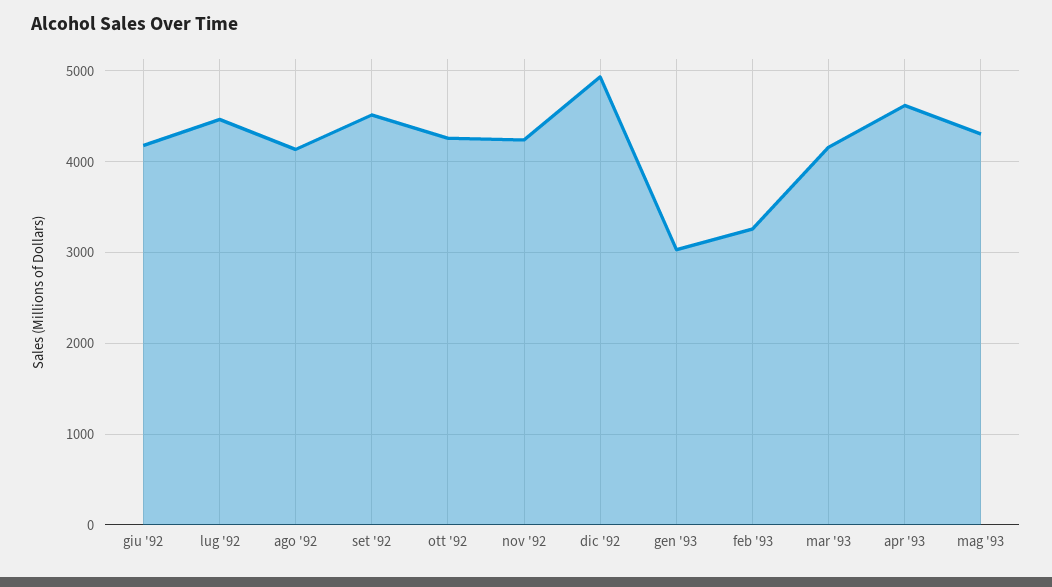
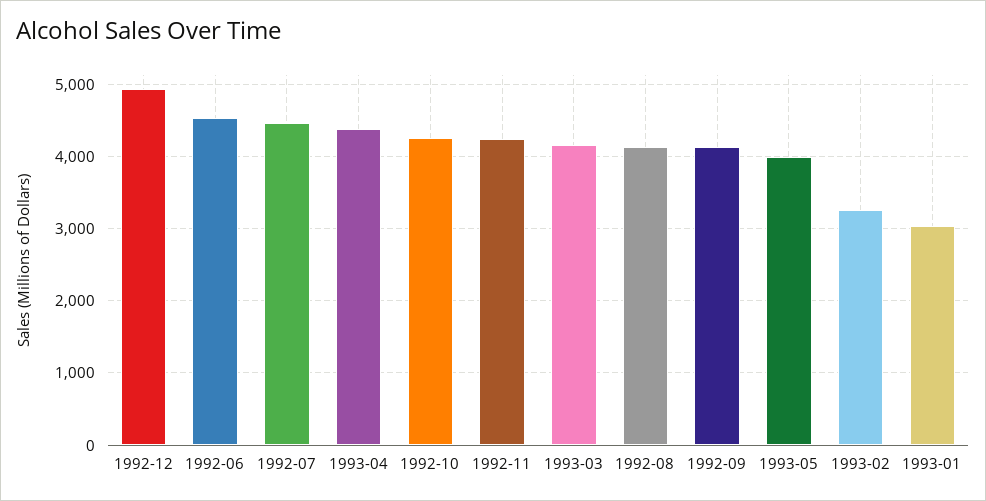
  {
-   "giu '92": 4200,
+   "giu '92": 4500,
    "lug '92": 4500,
    "ago '92": 4100,
-   "set '92": 4500,
+   "set '92": 4100,
    "ott '92": 4300,
    "nov '92": 4200,
    "dic '92": 4900,
    "gen '93": 3000,
    "feb '93": 3300,
    "mar '93": 4200,
-   "apr '93": 4600,
+   "apr '93": 4400,
-   "mag '93": 4300
+   "mag '93": 4000
  }

